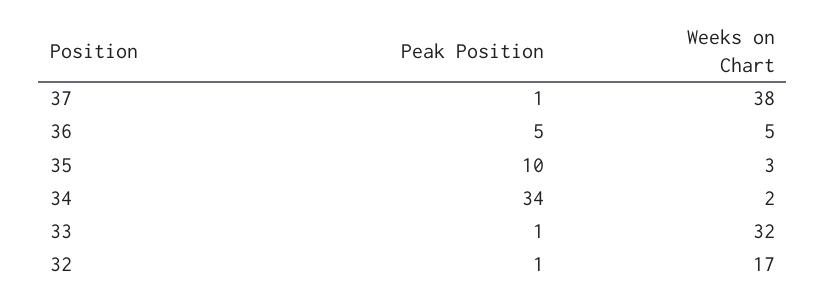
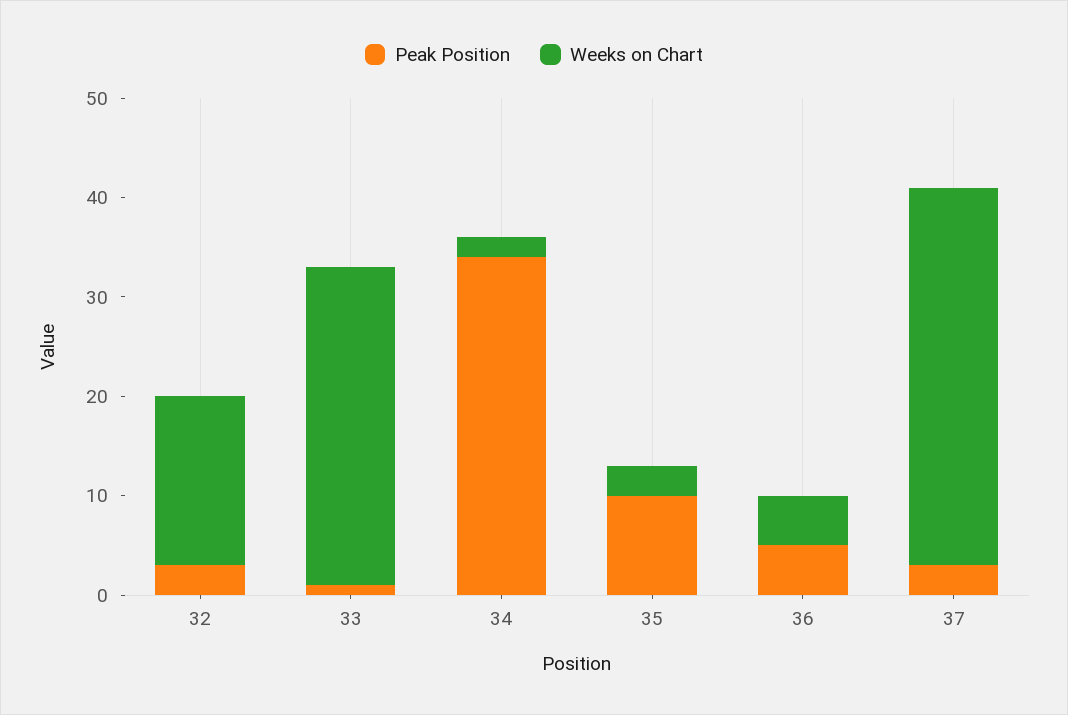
  {
    "Peak Position": {
-     "37": 1,
+     "37": 3,
      "36": 5,
      "35": 10,
      "34": 34,
      "33": 1,
-     "32": 1
+     "32": 3
    },
    "Weeks on Chart": {
      "37": 38,
      "36": 5,
      "35": 3,
      "34": 2,
      "33": 32,
      "32": 17
    }
  }

